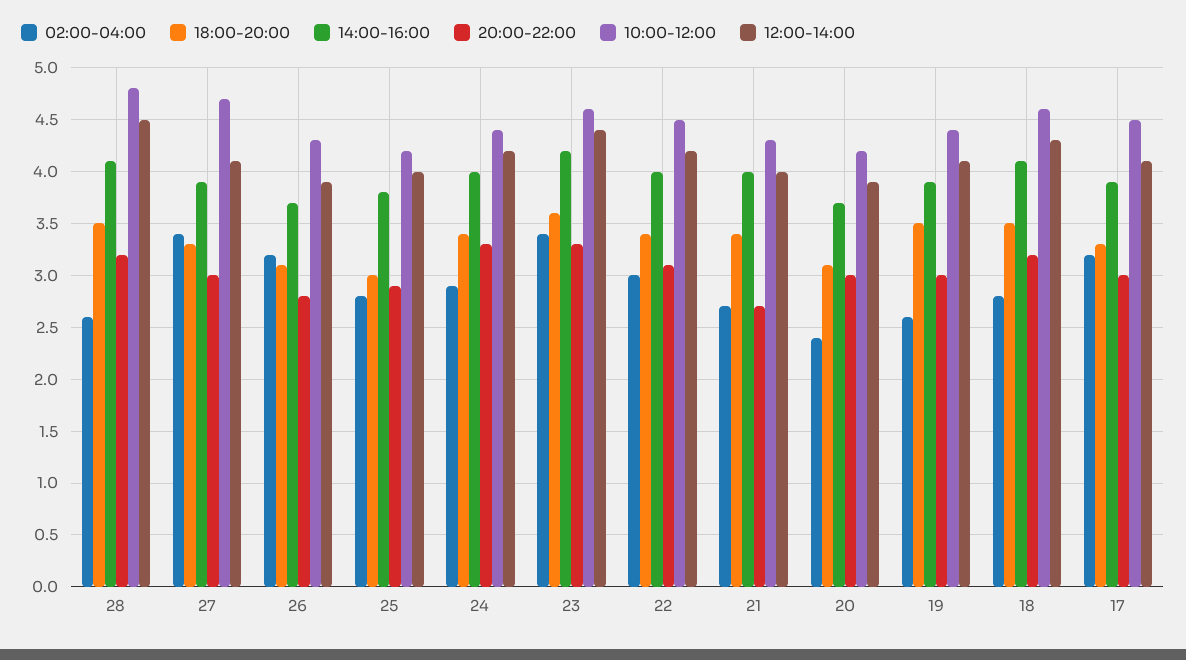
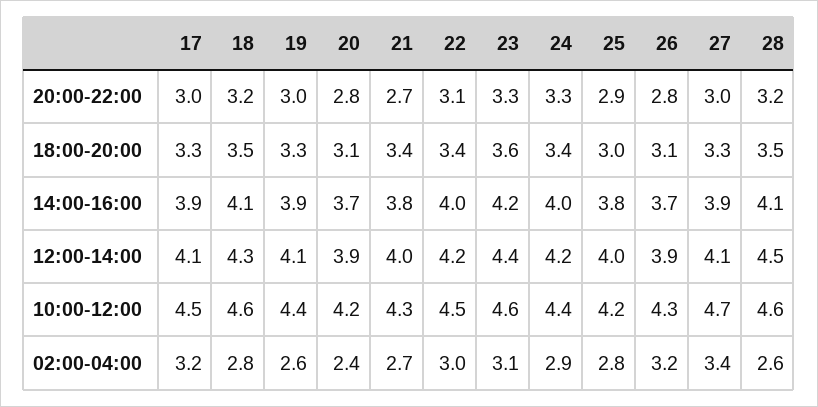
  {
    "02:00-04:00": {
      "28": 2.6,
      "27": 3.4,
      "26": 3.2,
      "25": 2.8,
      "24": 2.9,
-     "23": 3.4,
+     "23": 3.1,
      "22": 3,
      "21": 2.7,
      "20": 2.4,
      "19": 2.6,
      "18": 2.8,
      "17": 3.2
    },
    "18:00-20:00": {
      "28": 3.5,
      "27": 3.3,
      "26": 3.1,
      "25": 3,
      "24": 3.4,
      "23": 3.6,
      "22": 3.4,
      "21": 3.4,
      "20": 3.1,
-     "19": 3.5,
+     "19": 3.3,
      "18": 3.5,
      "17": 3.3
    },
    "14:00-16:00": {
      "28": 4.1,
      "27": 3.9,
      "26": 3.7,
      "25": 3.8,
      "24": 4,
      "23": 4.2,
      "22": 4,
-     "21": 4,
+     "21": 3.8,
      "20": 3.7,
      "19": 3.9,
      "18": 4.1,
      "17": 3.9
    },
    "20:00-22:00": {
      "28": 3.2,
      "27": 3,
      "26": 2.8,
      "25": 2.9,
      "24": 3.3,
      "23": 3.3,
      "22": 3.1,
      "21": 2.7,
-     "20": 3,
+     "20": 2.8,
      "19": 3,
      "18": 3.2,
      "17": 3
    },
    "10:00-12:00": {
-     "28": 4.8,
+     "28": 4.6,
      "27": 4.7,
      "26": 4.3,
      "25": 4.2,
      "24": 4.4,
      "23": 4.6,
      "22": 4.5,
      "21": 4.3,
      "20": 4.2,
      "19": 4.4,
      "18": 4.6,
      "17": 4.5
    },
    "12:00-14:00": {
      "28": 4.5,
      "27": 4.1,
      "26": 3.9,
      "25": 4,
      "24": 4.2,
      "23": 4.4,
      "22": 4.2,
      "21": 4,
      "20": 3.9,
      "19": 4.1,
      "18": 4.3,
      "17": 4.1
    }
  }

